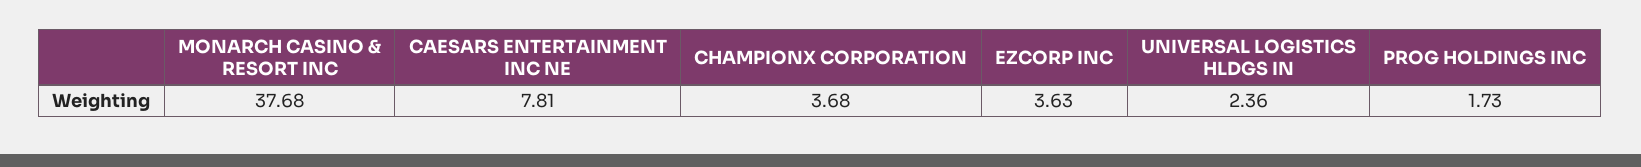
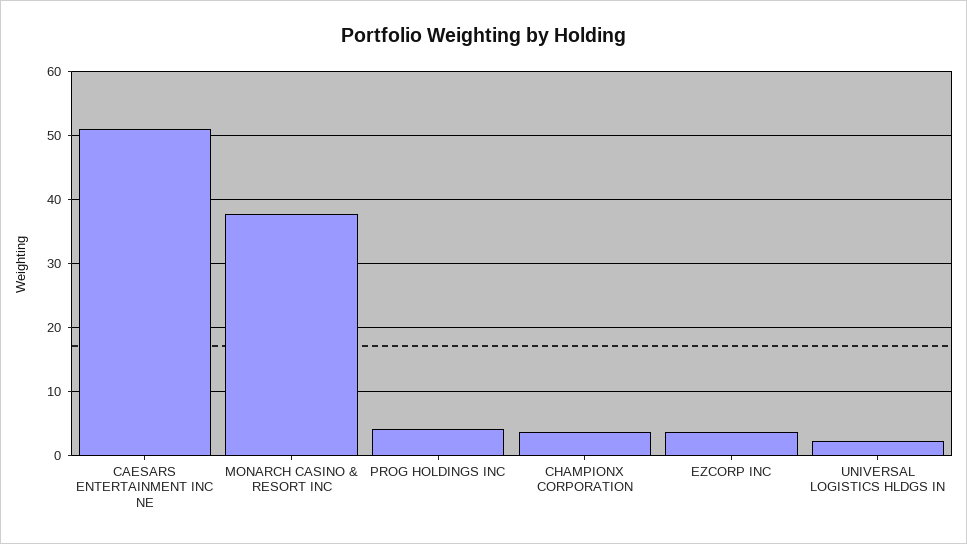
  {
    "MONARCH CASINO & RESORT INC": 37.68,
-   "CAESARS ENTERTAINMENT INC NE": 7.81,
+   "CAESARS ENTERTAINMENT INC NE": 51,
    "CHAMPIONX CORPORATION": 3.68,
    "EZCORP INC": 3.63,
    "UNIVERSAL LOGISTICS HLDGS IN": 2.36,
-   "PROG HOLDINGS INC": 1.73
+   "PROG HOLDINGS INC": 4
  }

